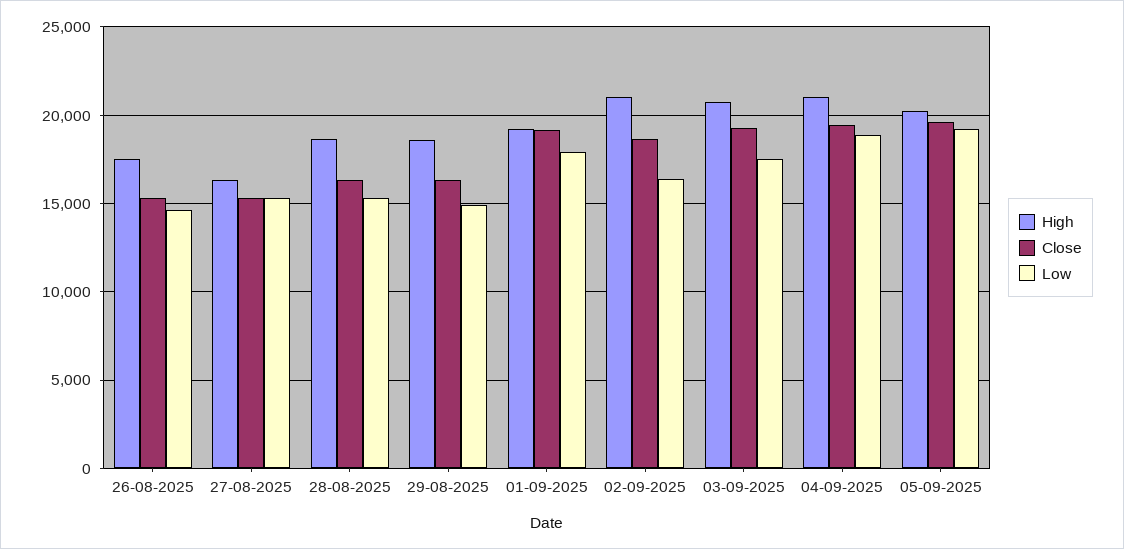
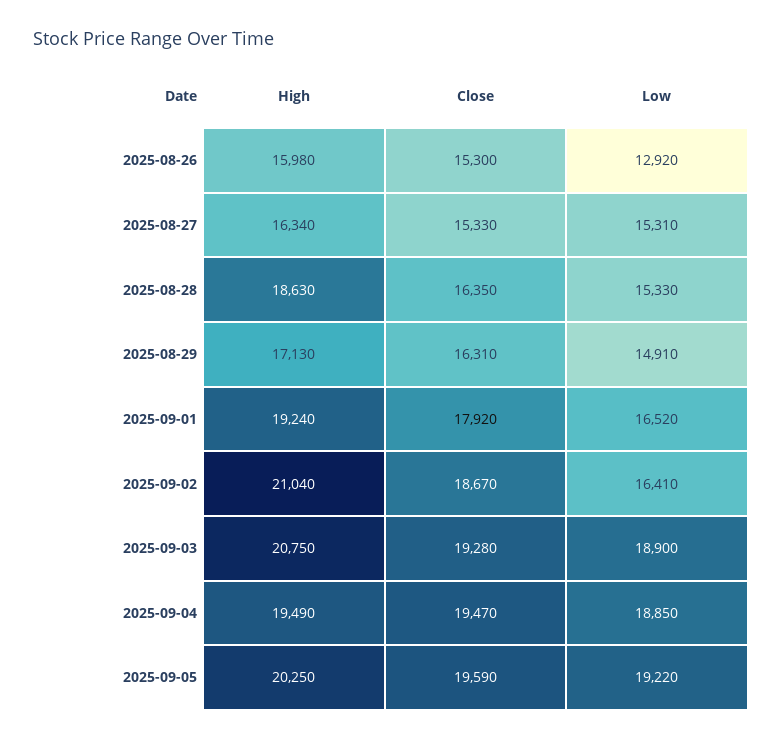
  {
    "High": {
-     "26-08-2025": 17500,
+     "26-08-2025": 15980,
      "27-08-2025": 16340,
      "28-08-2025": 18630,
-     "29-08-2025": 18500,
+     "29-08-2025": 17130,
      "01-09-2025": 19240,
      "02-09-2025": 21040,
      "03-09-2025": 20750,
-     "04-09-2025": 21000,
+     "04-09-2025": 19490,
      "05-09-2025": 20250
    },
    "Close": {
      "26-08-2025": 15300,
      "27-08-2025": 15330,
      "28-08-2025": 16350,
      "29-08-2025": 16310,
-     "01-09-2025": 19000,
+     "01-09-2025": 17920,
      "02-09-2025": 18670,
      "03-09-2025": 19280,
      "04-09-2025": 19470,
      "05-09-2025": 19590
    },
    "Low": {
-     "26-08-2025": 14500,
+     "26-08-2025": 12920,
      "27-08-2025": 15310,
      "28-08-2025": 15330,
      "29-08-2025": 14910,
-     "01-09-2025": 18000,
+     "01-09-2025": 16520,
      "02-09-2025": 16410,
-     "03-09-2025": 17500,
+     "03-09-2025": 18900,
      "04-09-2025": 18850,
      "05-09-2025": 19220
    }
  }

